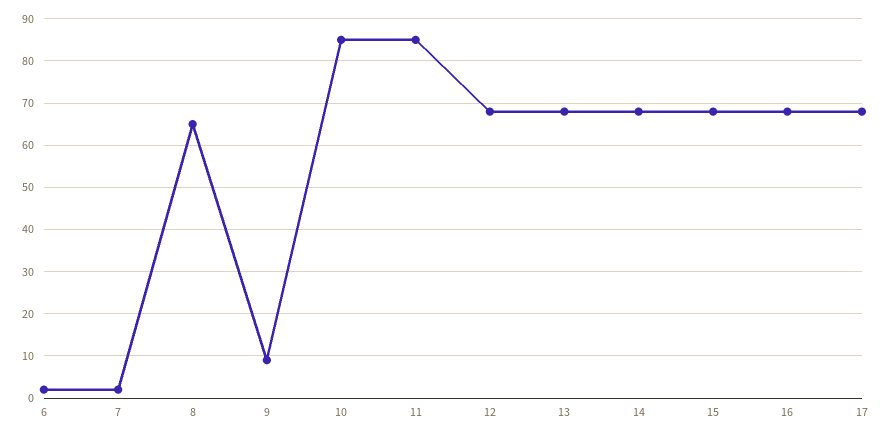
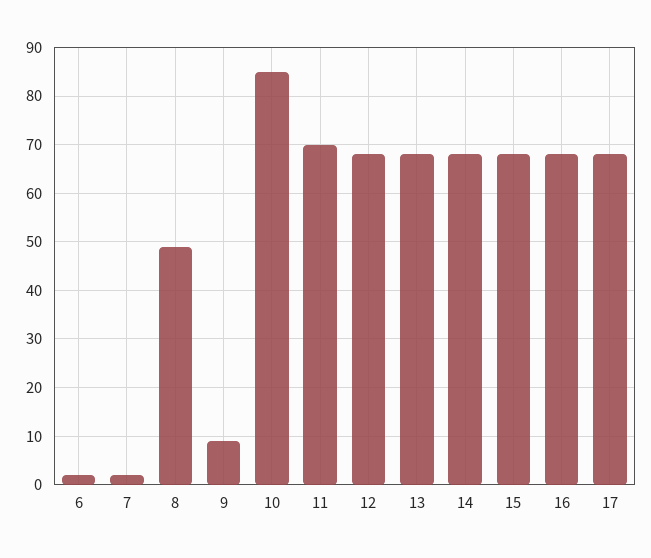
  {
    "6": 0,
    "7": 0,
-   "8": 65,
+   "8": 50,
    "9": 10,
    "10": 85,
-   "11": 85,
+   "11": 70,
    "12": 70,
    "13": 70,
    "14": 70,
    "15": 70,
    "16": 70,
    "17": 70
  }

